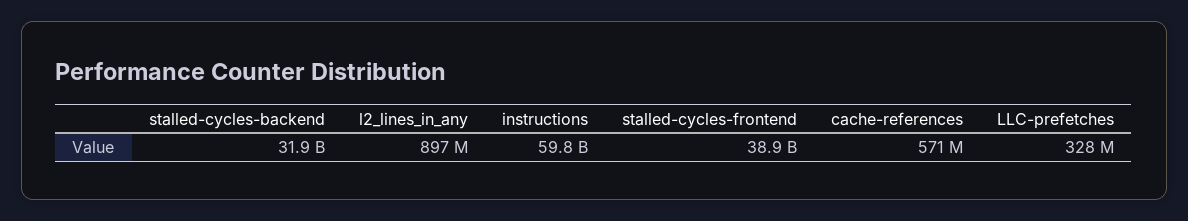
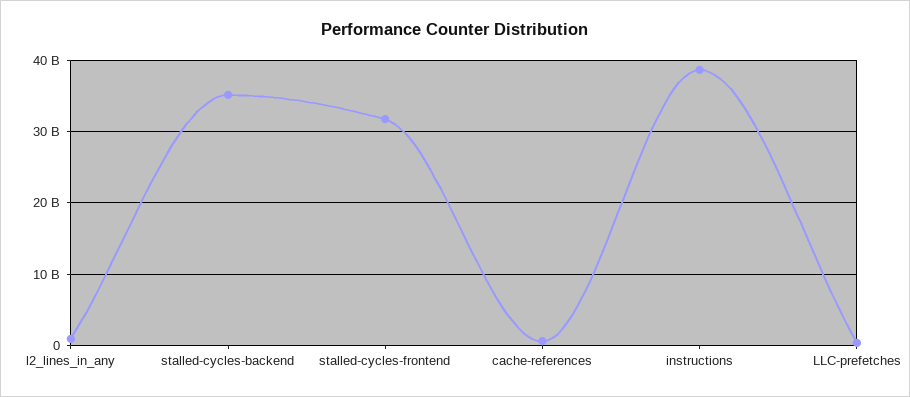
  {
-   "stalled-cycles-backend": 31900000000,
+   "stalled-cycles-backend": 35000000000,
    "l2_lines_in_any": 897000000,
-   "instructions": 59800000000,
+   "instructions": 39000000000,
-   "stalled-cycles-frontend": 38900000000,
+   "stalled-cycles-frontend": 32000000000,
    "cache-references": 571000000,
    "LLC-prefetches": 328000000
  }

